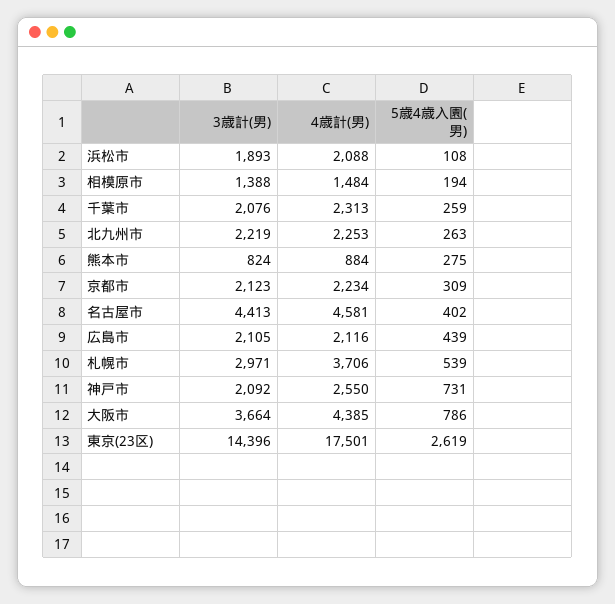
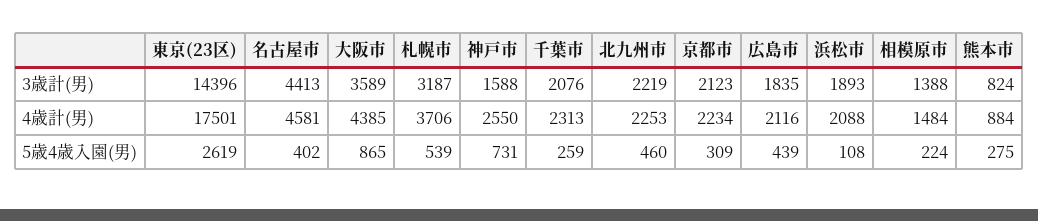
  {
    "3歳計(男)": {
      "浜松市": 1893,
      "相模原市": 1388,
      "千葉市": 2076,
      "北九州市": 2219,
      "熊本市": 824,
      "京都市": 2123,
      "名古屋市": 4413,
-     "広島市": 2105,
+     "広島市": 1835,
-     "札幌市": 2971,
+     "札幌市": 3187,
-     "神戸市": 2092,
+     "神戸市": 1588,
-     "大阪市": 3664,
+     "大阪市": 3589,
      "東京(23区)": 14396
    },
    "4歳計(男)": {
      "浜松市": 2088,
      "相模原市": 1484,
      "千葉市": 2313,
      "北九州市": 2253,
      "熊本市": 884,
      "京都市": 2234,
      "名古屋市": 4581,
      "広島市": 2116,
      "札幌市": 3706,
      "神戸市": 2550,
      "大阪市": 4385,
      "東京(23区)": 17501
    },
    "5歳4歳入園(男)": {
      "浜松市": 108,
-     "相模原市": 194,
+     "相模原市": 224,
      "千葉市": 259,
-     "北九州市": 263,
+     "北九州市": 460,
      "熊本市": 275,
      "京都市": 309,
      "名古屋市": 402,
      "広島市": 439,
      "札幌市": 539,
      "神戸市": 731,
-     "大阪市": 786,
+     "大阪市": 865,
      "東京(23区)": 2619
    }
  }

